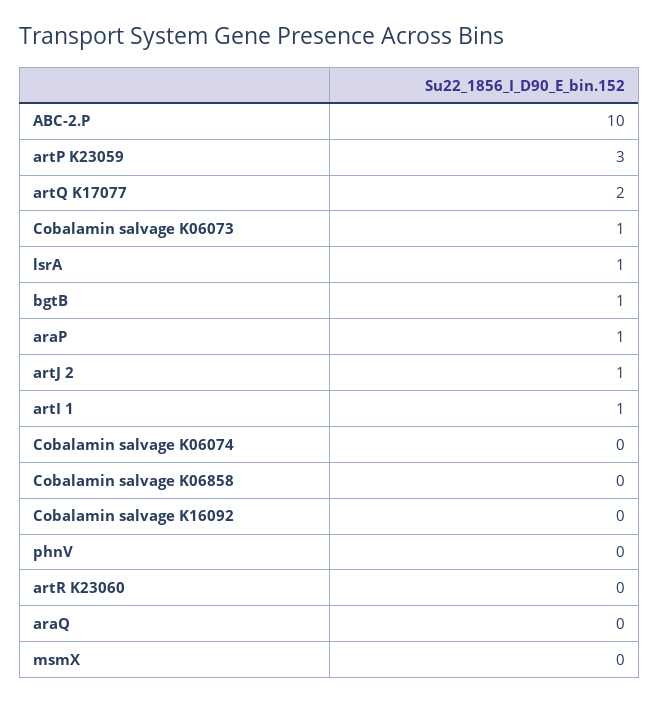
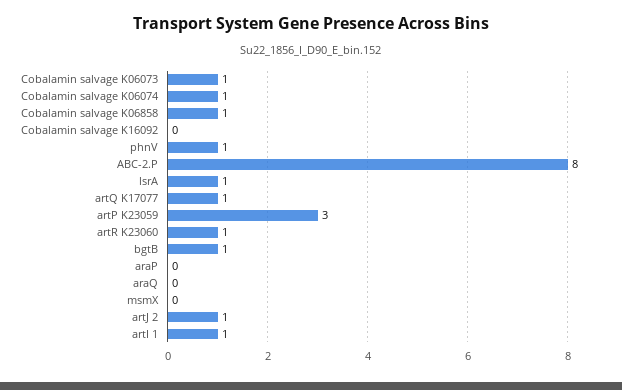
  {
-   "ABC-2.P": 10,
+   "ABC-2.P": 8,
    "artP K23059": 3,
-   "artQ K17077": 2,
+   "artQ K17077": 1,
    "Cobalamin salvage K06073": 1,
    "lsrA": 1,
    "bgtB": 1,
-   "araP": 1,
+   "araP": 0,
    "artJ 2": 1,
    "artI 1": 1,
-   "Cobalamin salvage K06074": 0,
+   "Cobalamin salvage K06074": 1,
-   "Cobalamin salvage K06858": 0,
+   "Cobalamin salvage K06858": 1,
    "Cobalamin salvage K16092": 0,
-   "phnV": 0,
+   "phnV": 1,
-   "artR K23060": 0,
+   "artR K23060": 1,
    "araQ": 0,
    "msmX": 0
  }

